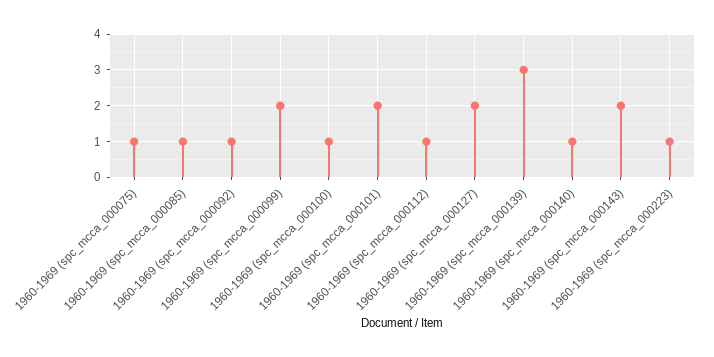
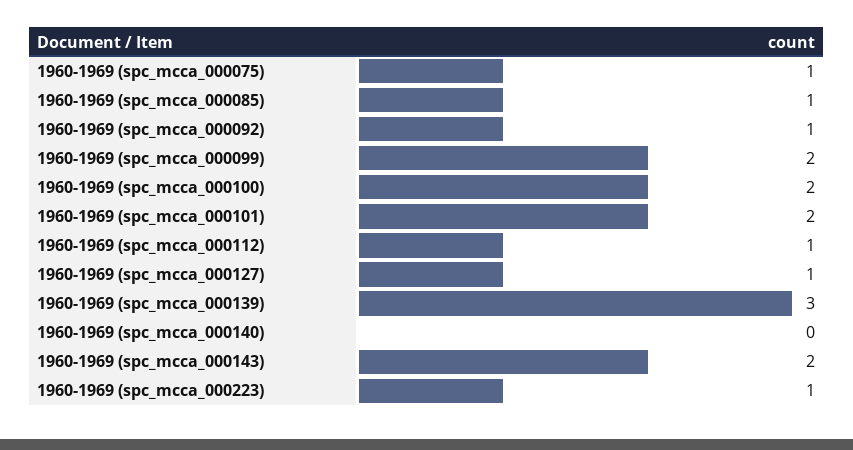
  {
    "1960-1969 (spc_mcca_000075)": 1,
    "1960-1969 (spc_mcca_000085)": 1,
    "1960-1969 (spc_mcca_000092)": 1,
    "1960-1969 (spc_mcca_000099)": 2,
-   "1960-1969 (spc_mcca_000100)": 1,
+   "1960-1969 (spc_mcca_000100)": 2,
    "1960-1969 (spc_mcca_000101)": 2,
    "1960-1969 (spc_mcca_000112)": 1,
-   "1960-1969 (spc_mcca_000127)": 2,
+   "1960-1969 (spc_mcca_000127)": 1,
    "1960-1969 (spc_mcca_000139)": 3,
-   "1960-1969 (spc_mcca_000140)": 1,
+   "1960-1969 (spc_mcca_000140)": 0,
    "1960-1969 (spc_mcca_000143)": 2,
    "1960-1969 (spc_mcca_000223)": 1
  }

